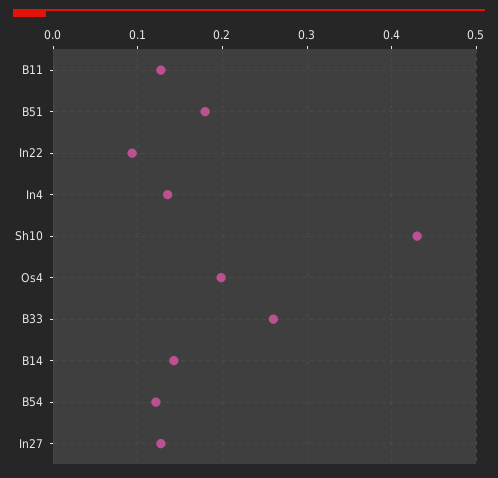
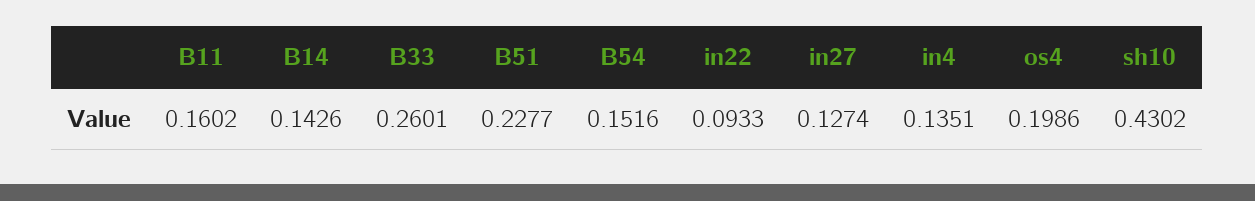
  {
-   "B11": 0.13,
+   "B11": 0.1602,
-   "B51": 0.18,
+   "B51": 0.2277,
    "In22": 0.0933,
    "In4": 0.1351,
    "Sh10": 0.4302,
    "Os4": 0.1986,
    "B33": 0.2601,
    "B14": 0.1426,
-   "B54": 0.12,
+   "B54": 0.1516,
    "In27": 0.1274
  }

